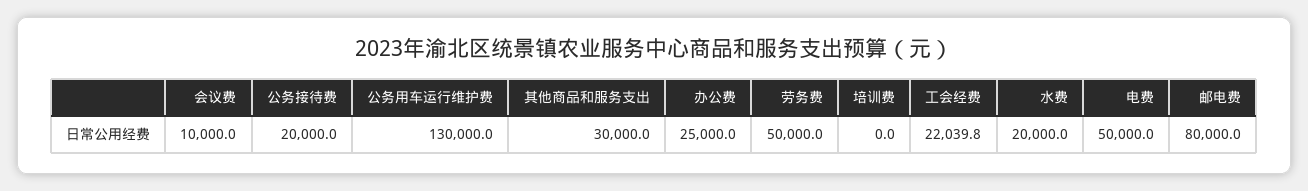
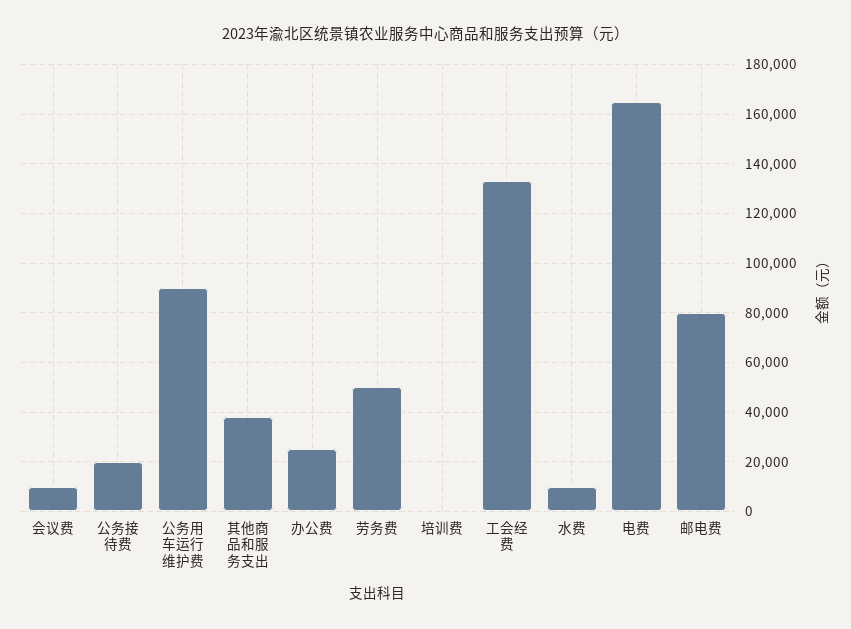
  {
    "会议费": 10000,
    "公务接待费": 20000,
-   "公务用车运行维护费": 130000,
+   "公务用车运行维护费": 90000,
-   "其他商品和服务支出": 30000,
+   "其他商品和服务支出": 37500,
    "办公费": 25000,
    "劳务费": 50000,
    "培训费": 0,
-   "工会经费": 22039.8,
+   "工会经费": 132500,
-   "水费": 20000,
+   "水费": 10000,
-   "电费": 50000,
+   "电费": 165000,
    "邮电费": 80000
  }

